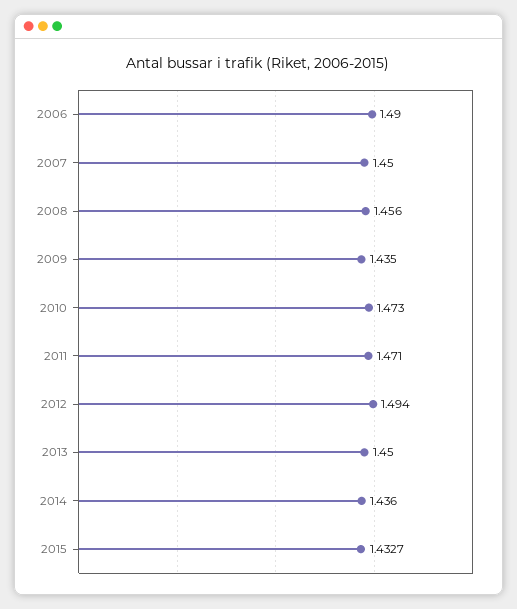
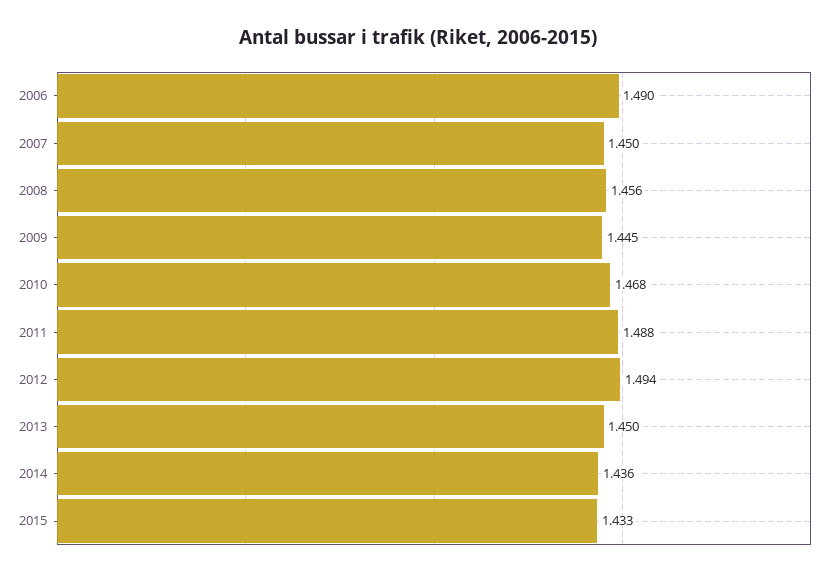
  {
    "2006": 1.49,
    "2007": 1.45,
    "2008": 1.456,
-   "2009": 1.435,
+   "2009": 1.445,
-   "2010": 1.473,
+   "2010": 1.468,
-   "2011": 1.471,
+   "2011": 1.488,
    "2012": 1.494,
    "2013": 1.45,
    "2014": 1.436,
    "2015": 1.4327
  }

